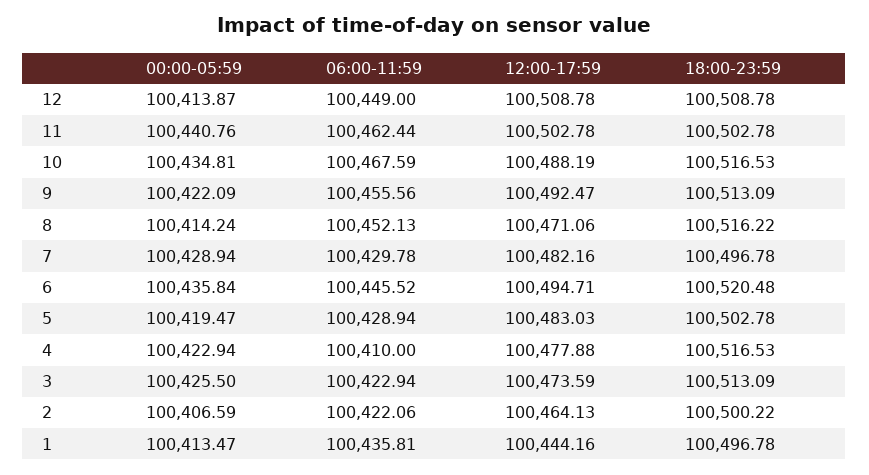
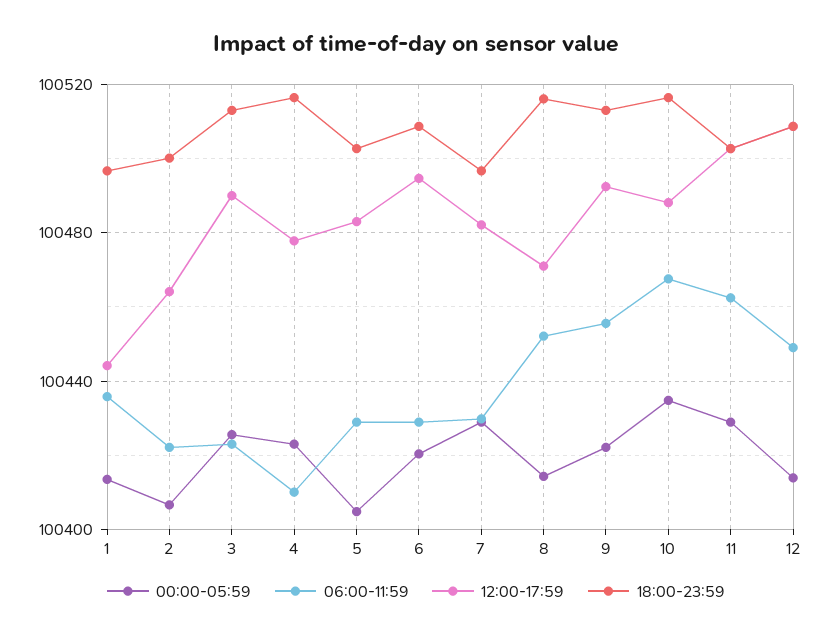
  {
    "00:00-05:59": {
      "12": 100413.87,
-     "11": 100440.76,
+     "11": 100430,
      "10": 100434.81,
      "9": 100422.09,
      "8": 100414.24,
      "7": 100428.94,
-     "6": 100435.84,
+     "6": 100420,
-     "5": 100419.47,
+     "5": 100405,
      "4": 100422.94,
      "3": 100425.5,
      "2": 100406.59,
      "1": 100413.47
    },
    "06:00-11:59": {
      "12": 100449,
      "11": 100462.44,
      "10": 100467.59,
      "9": 100455.56,
      "8": 100452.13,
      "7": 100429.78,
-     "6": 100445.52,
+     "6": 100430,
      "5": 100428.94,
      "4": 100410,
      "3": 100422.94,
      "2": 100422.06,
      "1": 100435.81
    },
    "12:00-17:59": {
      "12": 100508.78,
      "11": 100502.78,
      "10": 100488.19,
      "9": 100492.47,
      "8": 100471.06,
      "7": 100482.16,
      "6": 100494.71,
      "5": 100483.03,
      "4": 100477.88,
-     "3": 100473.59,
+     "3": 100490,
      "2": 100464.13,
      "1": 100444.16
    },
    "18:00-23:59": {
      "12": 100508.78,
      "11": 100502.78,
      "10": 100516.53,
      "9": 100513.09,
      "8": 100516.22,
      "7": 100496.78,
-     "6": 100520.48,
+     "6": 100510,
      "5": 100502.78,
      "4": 100516.53,
      "3": 100513.09,
      "2": 100500.22,
      "1": 100496.78
    }
  }

